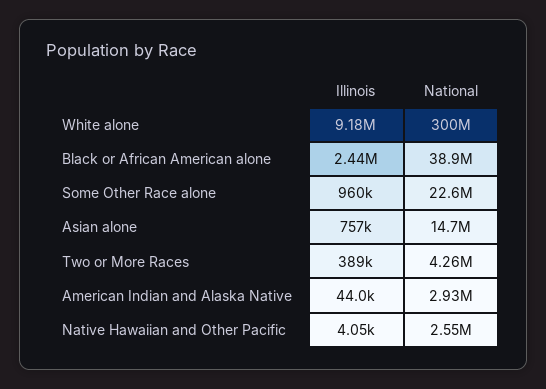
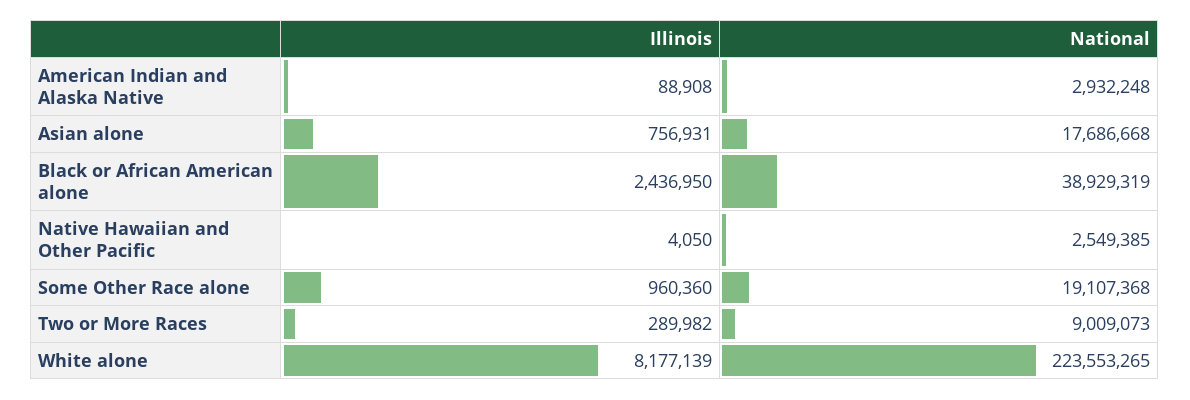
  {
    "Illinois": {
-     "White alone": 9180000,
+     "White alone": 8177139,
      "Black or African American alone": 2436950,
      "Some Other Race alone": 960360,
      "Asian alone": 756931,
-     "Two or More Races": 389000,
+     "Two or More Races": 289982,
-     "American Indian and Alaska Native": 44000,
+     "American Indian and Alaska Native": 88908,
      "Native Hawaiian and Other Pacific": 4050
    },
    "National": {
-     "White alone": 300000000,
+     "White alone": 223553265,
      "Black or African American alone": 38929319,
-     "Some Other Race alone": 22600000,
+     "Some Other Race alone": 19107368,
-     "Asian alone": 14700000,
+     "Asian alone": 17686668,
-     "Two or More Races": 4260000,
+     "Two or More Races": 9009073,
      "American Indian and Alaska Native": 2932248,
      "Native Hawaiian and Other Pacific": 2549385
    }
  }

